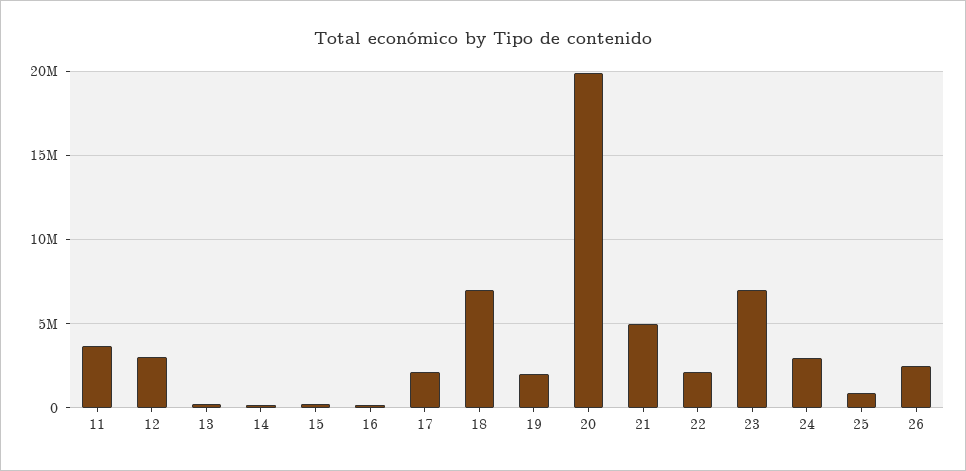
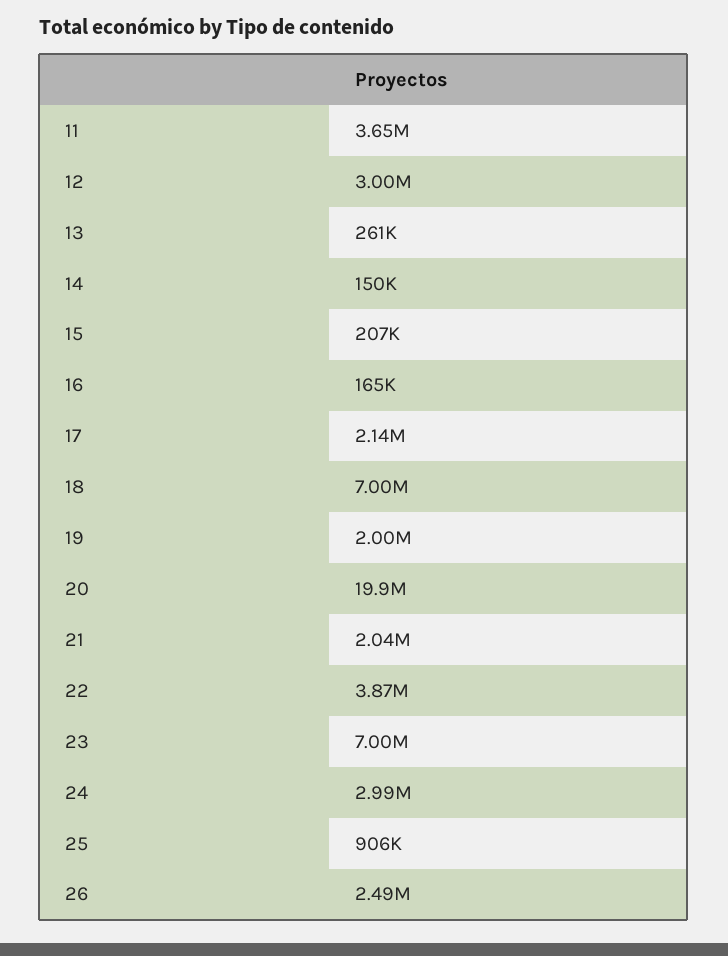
  {
    "11": 3650000,
    "12": 3000000,
    "13": 261000,
    "14": 150000,
    "15": 207000,
    "16": 165000,
    "17": 2140000,
    "18": 7000000,
    "19": 2000000,
    "20": 19900000,
-   "21": 5000000,
+   "21": 2040000,
-   "22": 2000000,
+   "22": 3870000,
    "23": 7000000,
    "24": 2990000,
    "25": 906000,
    "26": 2490000
  }

